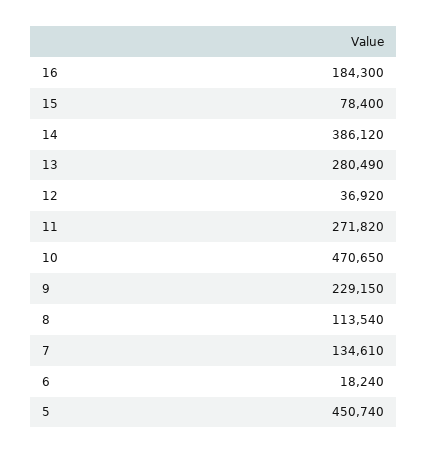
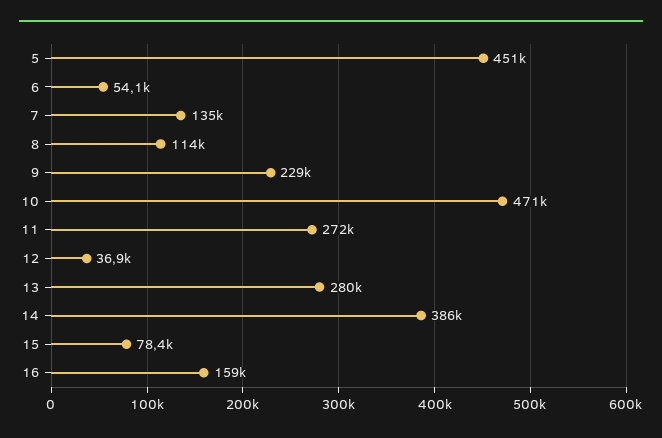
  {
-   "16": 184300,
+   "16": 159000,
    "15": 78400,
    "14": 386120,
    "13": 280490,
    "12": 36920,
    "11": 271820,
    "10": 470650,
    "9": 229150,
    "8": 113540,
    "7": 134610,
-   "6": 18240,
+   "6": 54100,
    "5": 450740
  }

